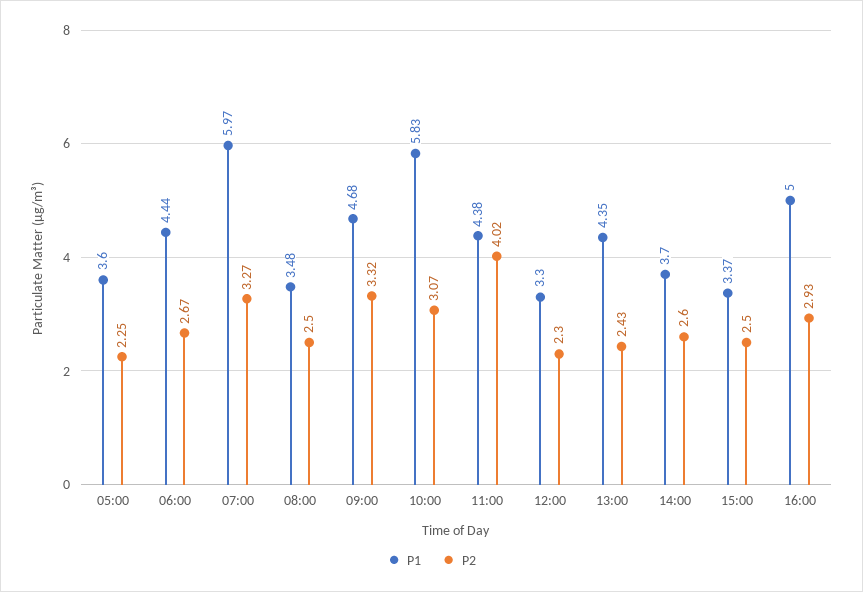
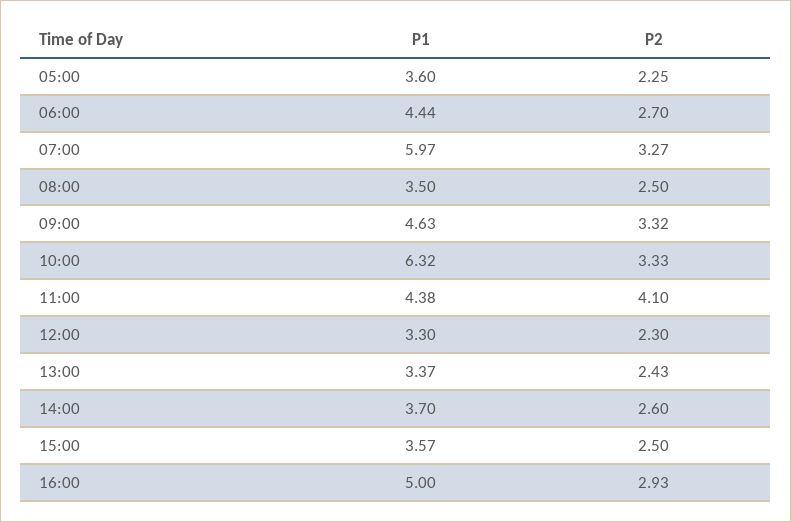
  {
    "P1": {
      "05:00": 3.6,
      "06:00": 4.44,
      "07:00": 5.97,
-     "08:00": 3.48,
+     "08:00": 3.5,
-     "09:00": 4.68,
+     "09:00": 4.63,
-     "10:00": 5.83,
+     "10:00": 6.32,
      "11:00": 4.38,
      "12:00": 3.3,
-     "13:00": 4.35,
+     "13:00": 3.37,
      "14:00": 3.7,
-     "15:00": 3.37,
+     "15:00": 3.57,
      "16:00": 5
    },
    "P2": {
      "05:00": 2.25,
-     "06:00": 2.67,
+     "06:00": 2.7,
      "07:00": 3.27,
      "08:00": 2.5,
      "09:00": 3.32,
-     "10:00": 3.07,
+     "10:00": 3.33,
-     "11:00": 4.02,
+     "11:00": 4.1,
      "12:00": 2.3,
      "13:00": 2.43,
      "14:00": 2.6,
      "15:00": 2.5,
      "16:00": 2.93
    }
  }

